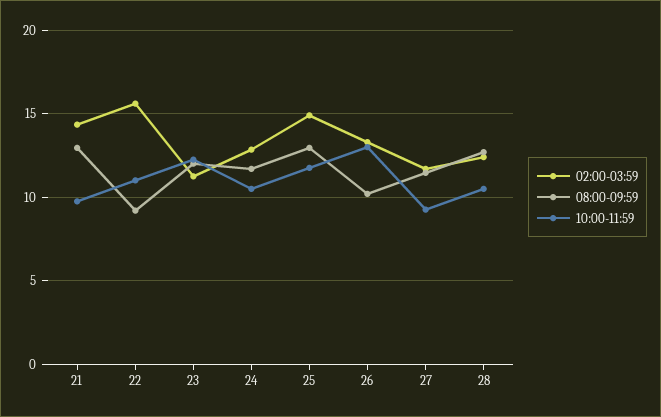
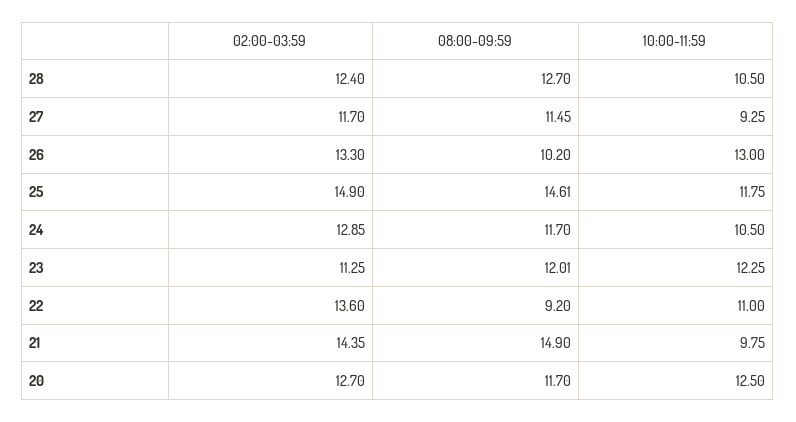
  {
    "02:00-03:59": {
      "21": 14.35,
-     "22": 15.5,
+     "22": 13.6,
      "23": 11.25,
      "24": 12.85,
      "25": 14.9,
      "26": 13.3,
      "27": 11.7,
-     "28": 12.4
+     "28": 12.4,
+     "20": 12.7
    },
    "08:00-09:59": {
-     "21": 13,
+     "21": 14.9,
      "22": 9.2,
      "23": 12.01,
      "24": 11.7,
-     "25": 13,
+     "25": 14.61,
      "26": 10.2,
      "27": 11.45,
-     "28": 12.7
+     "28": 12.7,
+     "20": 11.7
    },
    "10:00-11:59": {
      "21": 9.75,
      "22": 11,
      "23": 12.25,
      "24": 10.5,
      "25": 11.75,
      "26": 13,
      "27": 9.25,
-     "28": 10.5
+     "28": 10.5,
+     "20": 12.5
    }
  }

